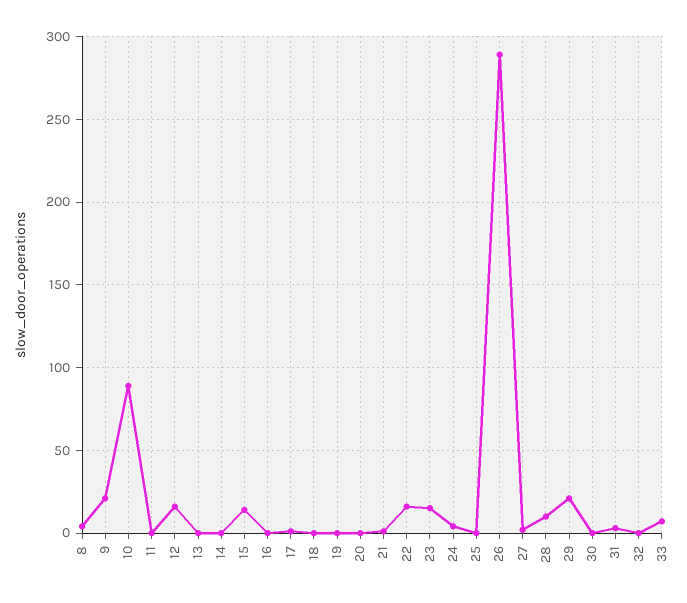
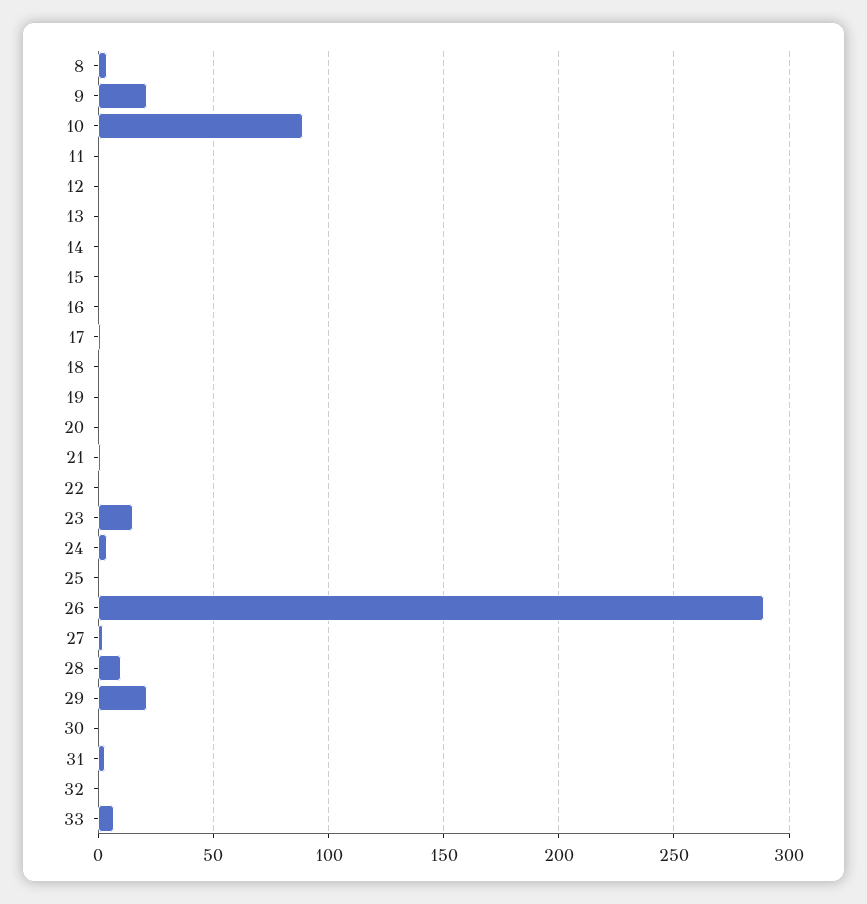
  {
    "8": 5,
    "9": 20,
    "10": 90,
    "11": 0,
-   "12": 15,
+   "12": 0,
    "13": 0,
    "14": 0,
-   "15": 15,
+   "15": 0,
    "16": 0,
    "17": 0,
    "18": 0,
    "19": 0,
    "20": 0,
    "21": 0,
-   "22": 15,
+   "22": 0,
    "23": 15,
    "24": 5,
    "25": 0,
    "26": 290,
    "27": 0,
    "28": 10,
    "29": 20,
    "30": 0,
    "31": 5,
    "32": 0,
    "33": 5
  }

